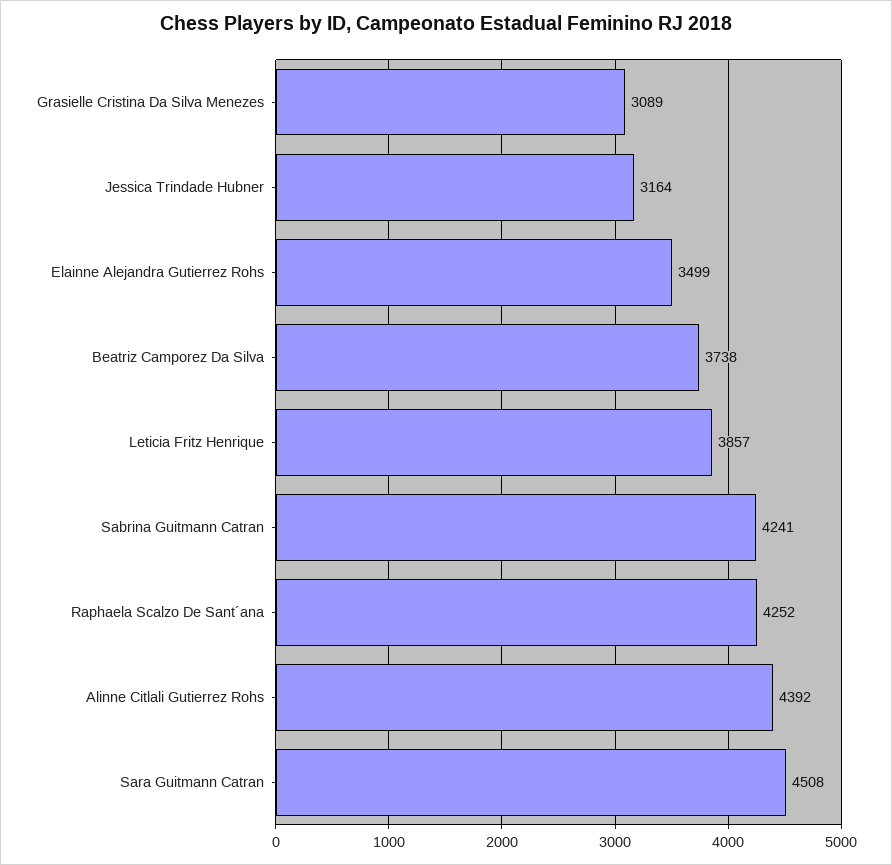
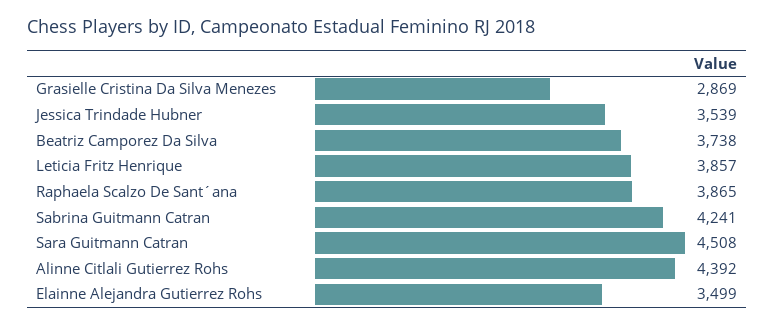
  {
-   "Grasielle Cristina Da Silva Menezes": 3089,
+   "Grasielle Cristina Da Silva Menezes": 2869,
-   "Jessica Trindade Hubner": 3164,
+   "Jessica Trindade Hubner": 3539,
    "Elainne Alejandra Gutierrez Rohs": 3499,
    "Beatriz Camporez Da Silva": 3738,
    "Leticia Fritz Henrique": 3857,
    "Sabrina Guitmann Catran": 4241,
-   "Raphaela Scalzo De Sant´ana": 4252,
+   "Raphaela Scalzo De Sant´ana": 3865,
    "Alinne Citlali Gutierrez Rohs": 4392,
    "Sara Guitmann Catran": 4508
  }

